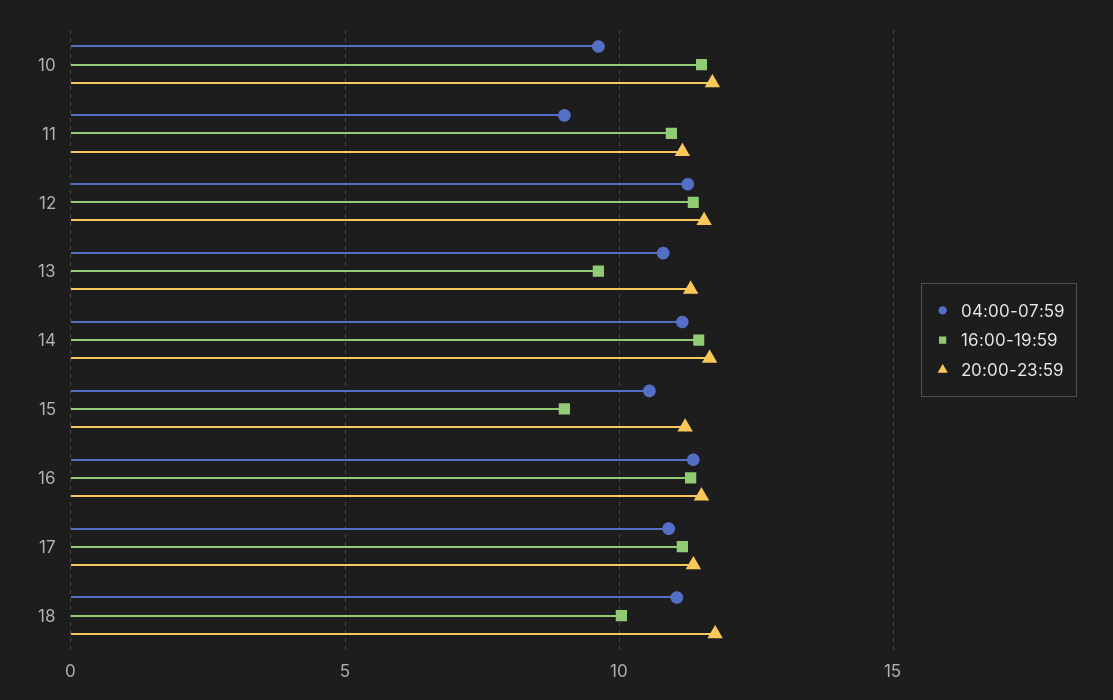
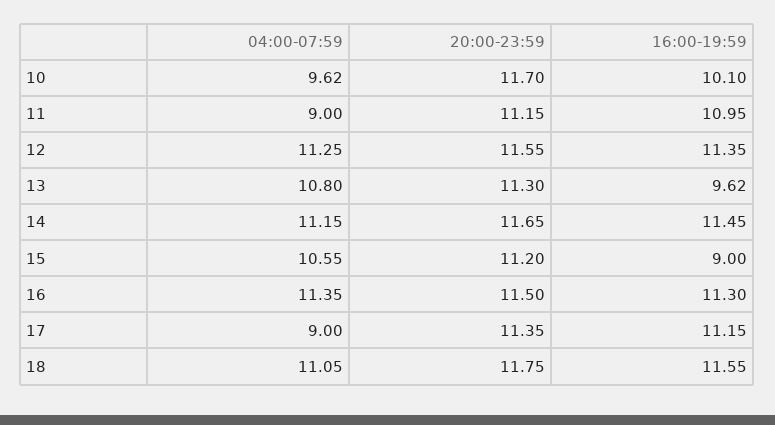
  {
    "04:00-07:59": {
      "10": 9.62,
      "11": 9,
      "12": 11.25,
      "13": 10.8,
      "14": 11.15,
      "15": 10.55,
      "16": 11.35,
-     "17": 11,
+     "17": 9,
      "18": 11.05
    },
    "16:00-19:59": {
-     "10": 11.5,
+     "10": 10.1,
      "11": 10.95,
      "12": 11.35,
      "13": 9.62,
      "14": 11.45,
      "15": 9,
      "16": 11.3,
      "17": 11.15,
-     "18": 10
+     "18": 11.55
    },
    "20:00-23:59": {
      "10": 11.7,
      "11": 11.15,
      "12": 11.55,
      "13": 11.3,
      "14": 11.65,
      "15": 11.2,
      "16": 11.5,
      "17": 11.35,
      "18": 11.75
    }
  }

